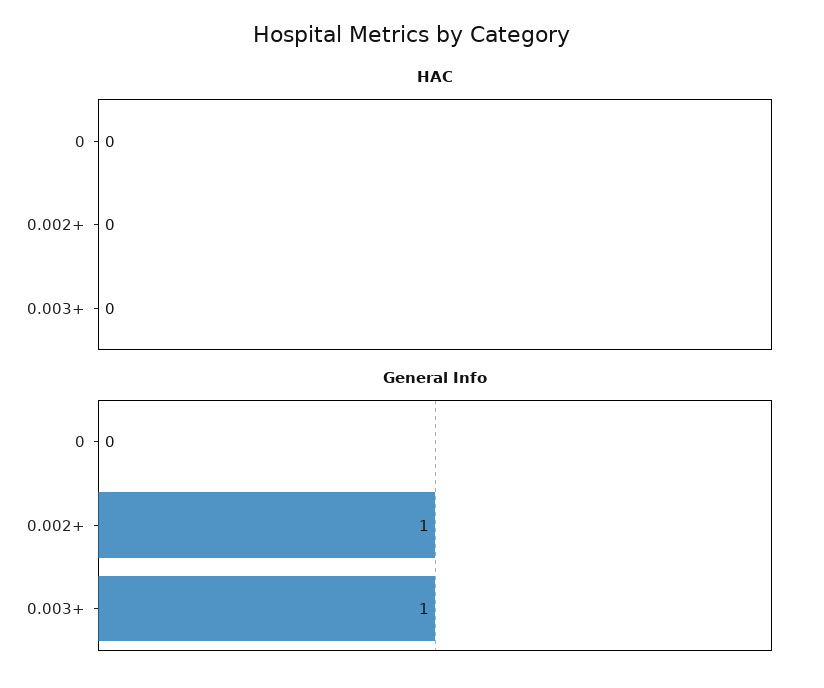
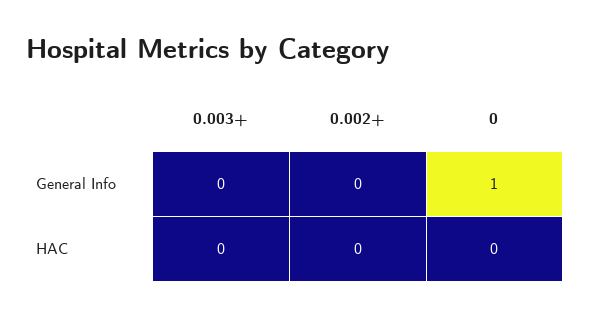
  {
    "HAC": {
      "0": 0,
      "0.002+": 0,
      "0.003+": 0
    },
    "General Info": {
-     "0": 0,
+     "0": 1,
-     "0.002+": 1,
+     "0.002+": 0,
-     "0.003+": 1
+     "0.003+": 0
    }
  }

